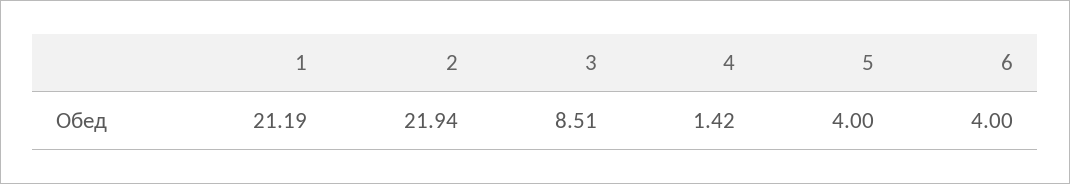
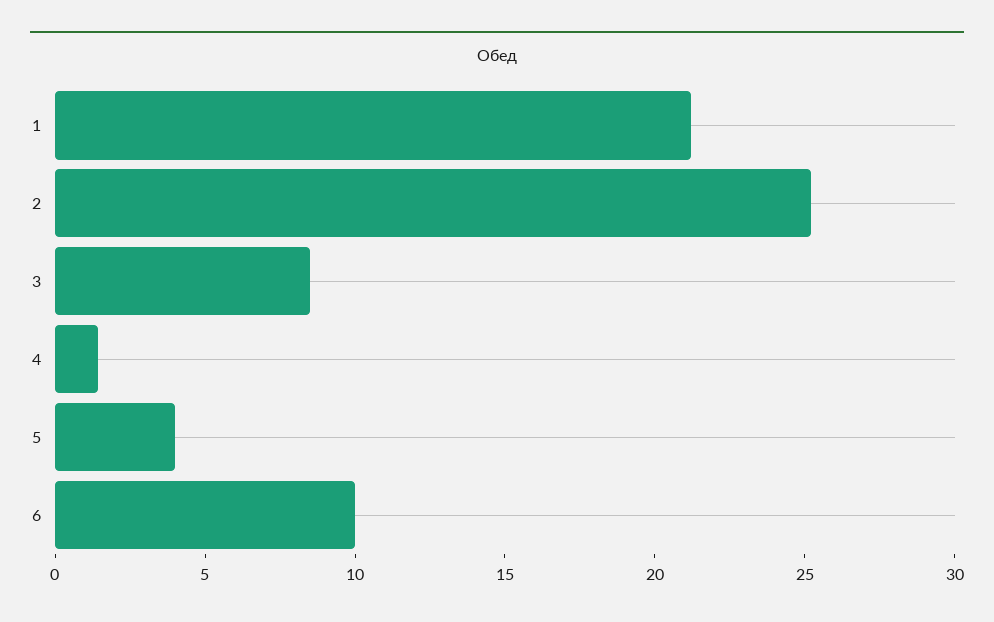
  {
    "1": 21.19,
-   "2": 21.94,
+   "2": 25,
    "3": 8.51,
    "4": 1.42,
    "5": 4,
-   "6": 4
+   "6": 10
  }

